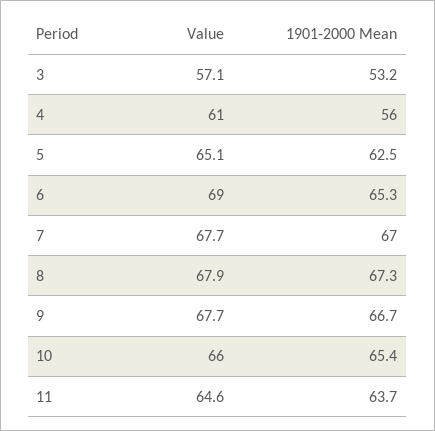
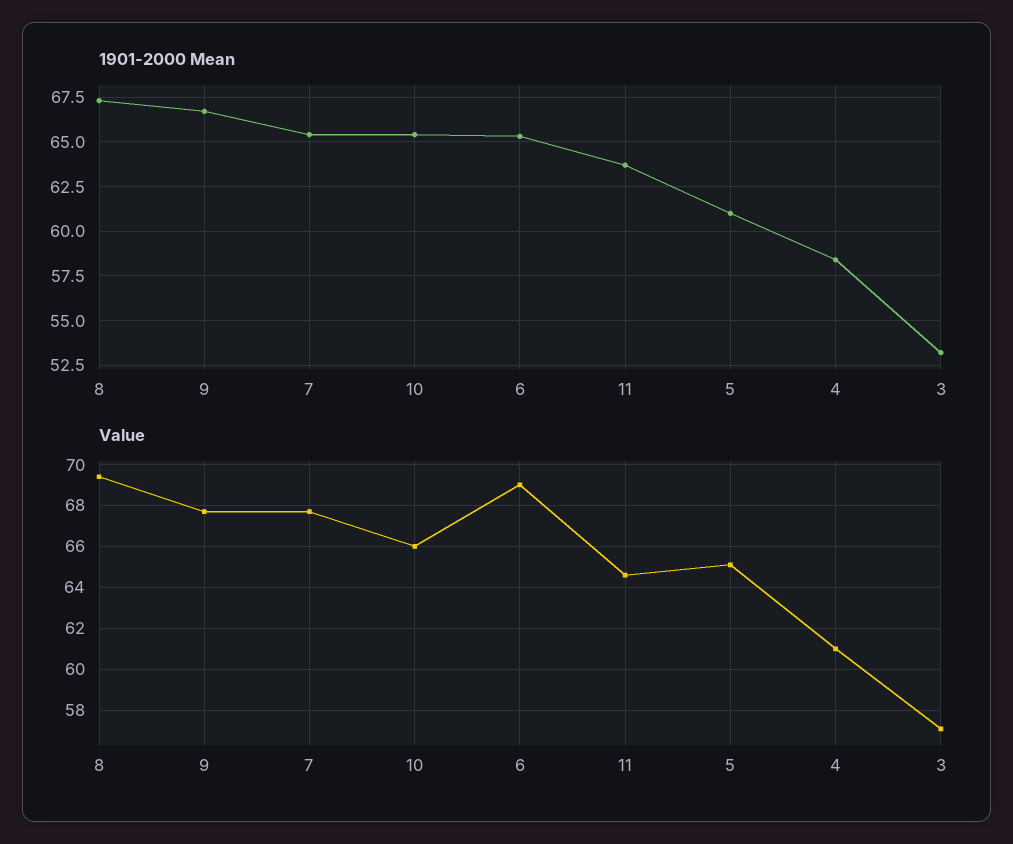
  {
    "Value": {
      "3": 57.1,
      "4": 61,
      "5": 65.1,
      "6": 69,
      "7": 67.7,
-     "8": 67.9,
+     "8": 69.5,
      "9": 67.7,
      "10": 66,
      "11": 64.6
    },
    "1901-2000 Mean": {
      "3": 53.2,
-     "4": 56,
+     "4": 58.5,
-     "5": 62.5,
+     "5": 61,
      "6": 65.3,
-     "7": 67,
+     "7": 65.5,
      "8": 67.3,
      "9": 66.7,
      "10": 65.4,
      "11": 63.7
    }
  }

